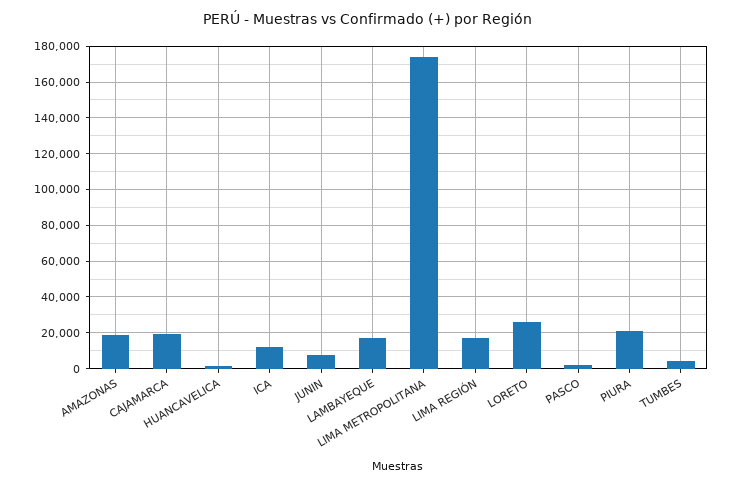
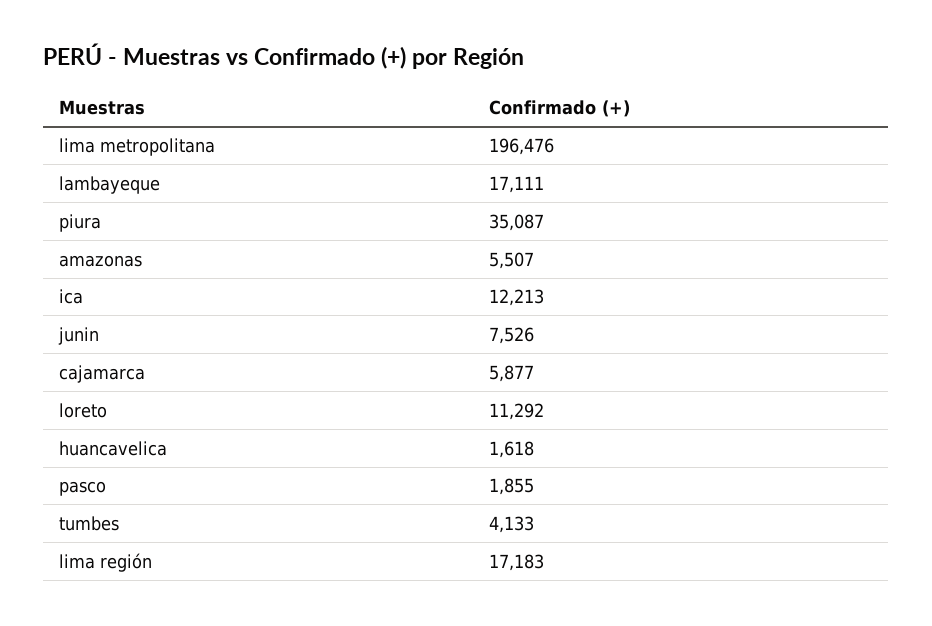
  {
-   "AMAZONAS": 20000,
+   "AMAZONAS": 5507,
-   "CAJAMARCA": 20000,
+   "CAJAMARCA": 5877,
    "HUANCAVELICA": 1618,
    "ICA": 12213,
    "JUNIN": 7526,
    "LAMBAYEQUE": 17111,
-   "LIMA METROPOLITANA": 175000,
+   "LIMA METROPOLITANA": 196476,
    "LIMA REGIÓN": 17183,
-   "LORETO": 25000,
+   "LORETO": 11292,
    "PASCO": 1855,
-   "PIURA": 20000,
+   "PIURA": 35087,
    "TUMBES": 4133
  }

